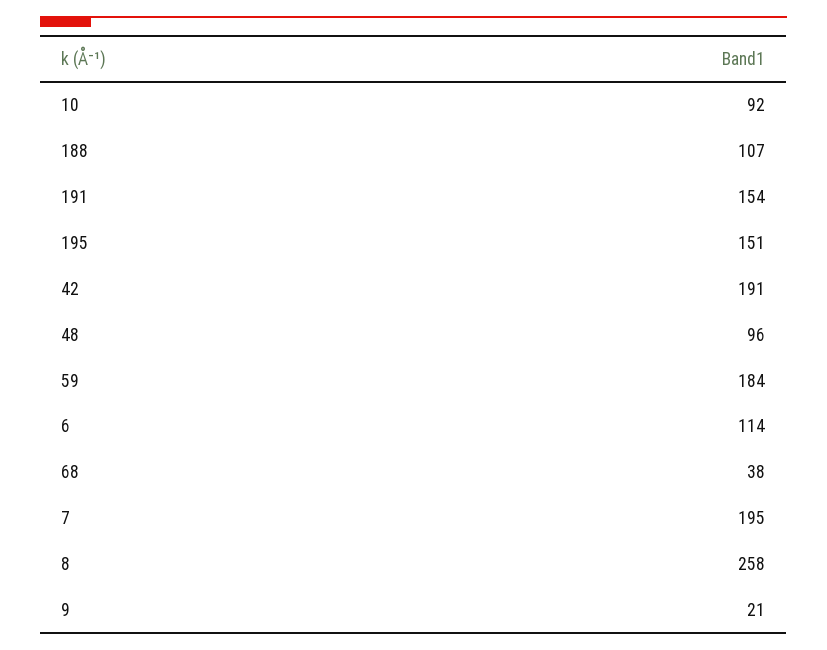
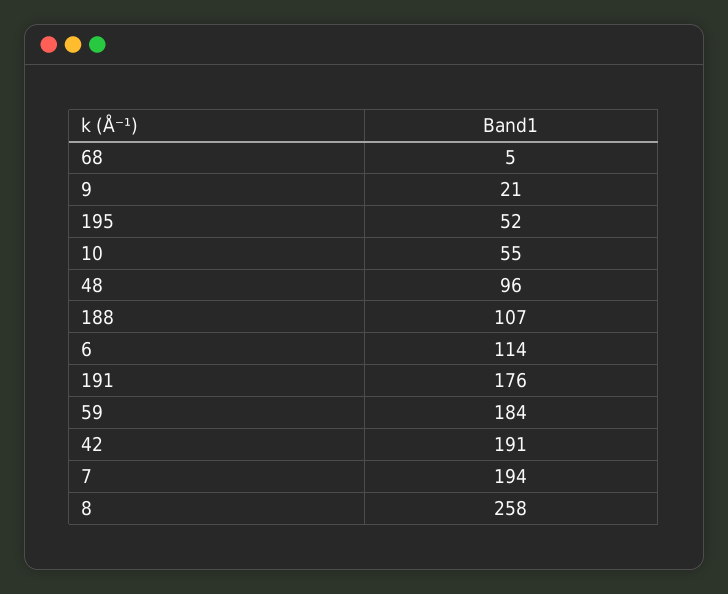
  {
-   "10": 92,
+   "10": 55,
    "188": 107,
-   "191": 154,
+   "191": 176,
-   "195": 151,
+   "195": 52,
    "42": 191,
    "48": 96,
    "59": 184,
    "6": 114,
-   "68": 38,
+   "68": 5,
-   "7": 195,
+   "7": 194,
    "8": 258,
    "9": 21
  }

